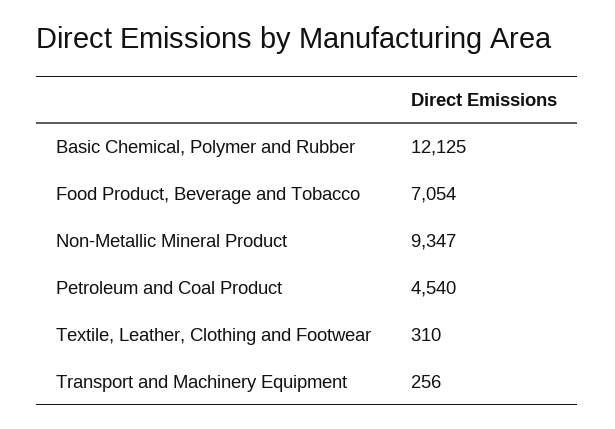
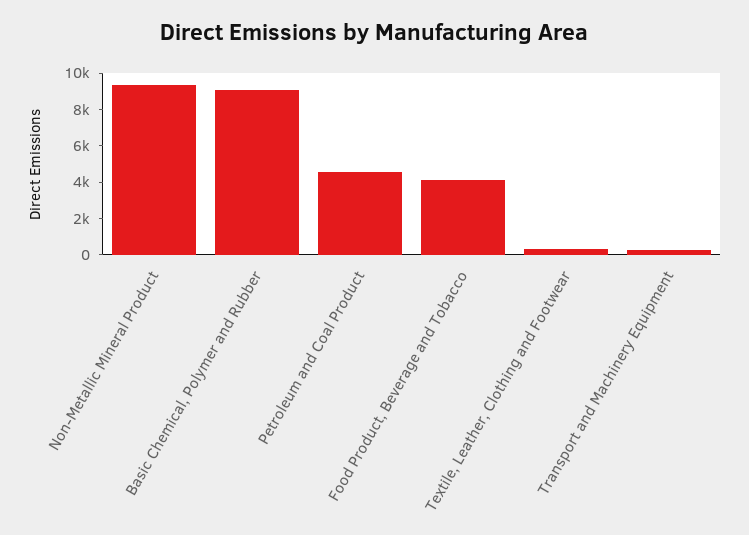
  {
-   "Basic Chemical, Polymer and Rubber": 12125,
+   "Basic Chemical, Polymer and Rubber": 9000,
-   "Food Product, Beverage and Tobacco": 7054,
+   "Food Product, Beverage and Tobacco": 4000,
    "Non-Metallic Mineral Product": 9347,
    "Petroleum and Coal Product": 4540,
    "Textile, Leather, Clothing and Footwear": 310,
    "Transport and Machinery Equipment": 256
  }

